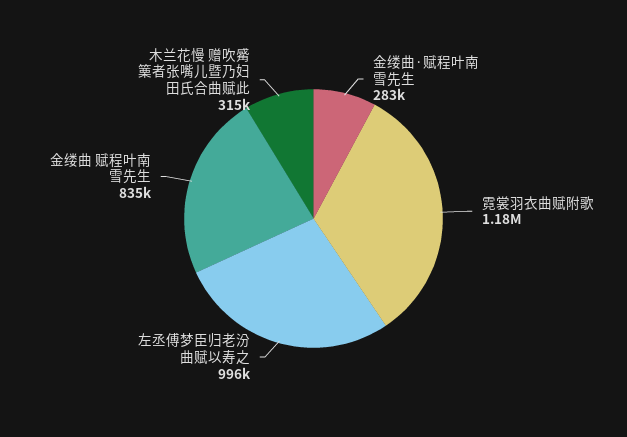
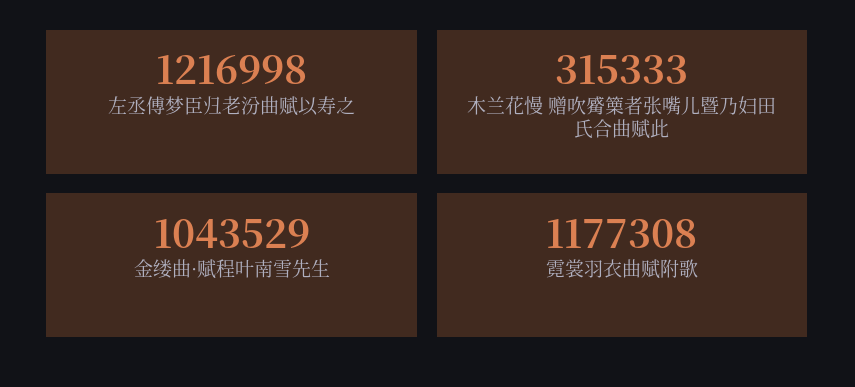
  {
-   "金缕曲·赋程叶南雪先生": 283000,
+   "金缕曲·赋程叶南雪先生": 1043529,
    "霓裳羽衣曲赋附歌": 1177308,
-   "左丞傅梦臣归老汾曲赋以寿之": 996000,
+   "左丞傅梦臣归老汾曲赋以寿之": 1216998,
-   "金缕曲 赋程叶南雪先生": 835000,
    "木兰花慢 赠吹觱篥者张嘴儿暨乃妇田氏合曲赋此": 315333
  }

